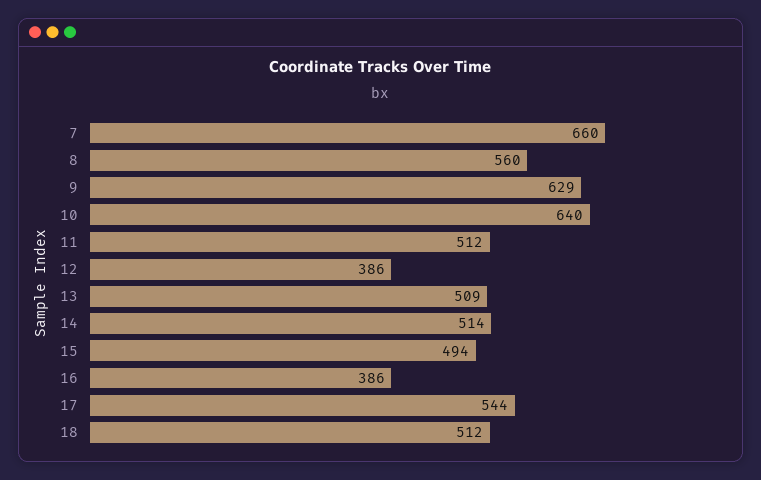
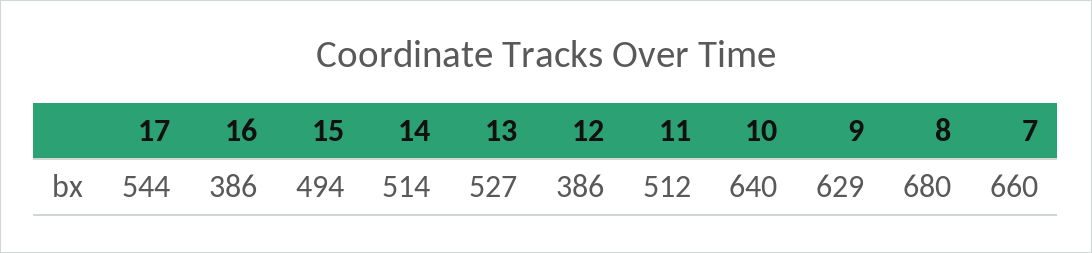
  {
    "7": 660,
-   "8": 560,
+   "8": 680,
    "9": 629,
    "10": 640,
    "11": 512,
    "12": 386,
-   "13": 509,
+   "13": 527,
    "14": 514,
    "15": 494,
    "16": 386,
-   "17": 544,
+   "17": 544
-   "18": 512
  }

